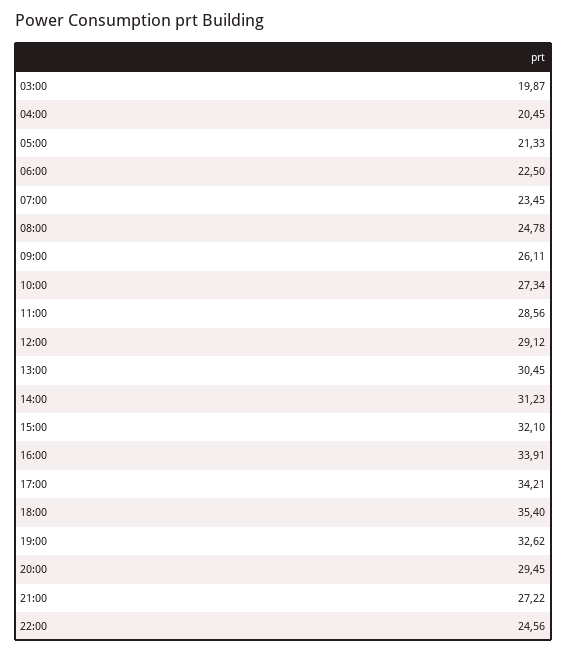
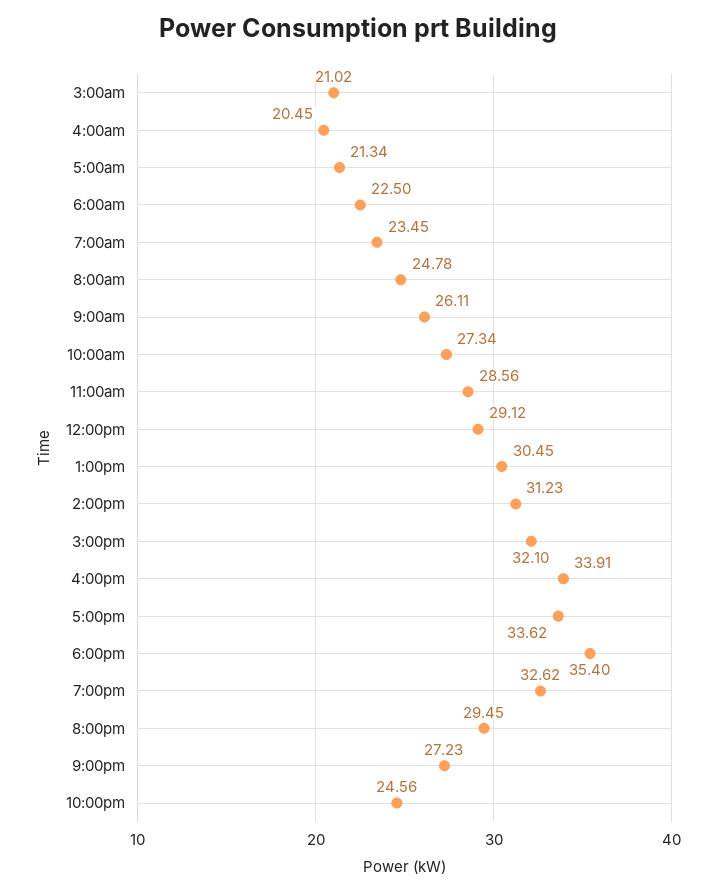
  {
-   "03:00": 19.87,
+   "03:00": 21.02,
    "04:00": 20.45,
-   "05:00": 21.33,
+   "05:00": 21.34,
    "06:00": 22.5,
    "07:00": 23.45,
    "08:00": 24.78,
    "09:00": 26.11,
    "10:00": 27.34,
    "11:00": 28.56,
    "12:00": 29.12,
    "13:00": 30.45,
    "14:00": 31.23,
    "15:00": 32.1,
    "16:00": 33.91,
-   "17:00": 34.21,
+   "17:00": 33.62,
    "18:00": 35.4,
    "19:00": 32.62,
    "20:00": 29.45,
-   "21:00": 27.22,
+   "21:00": 27.23,
    "22:00": 24.56
  }

